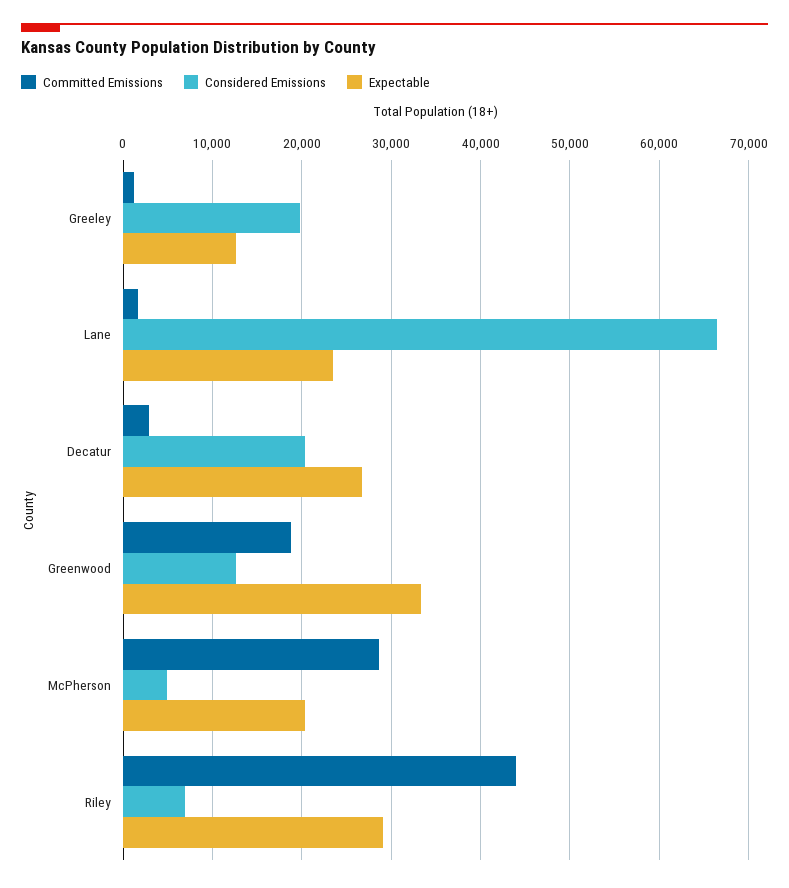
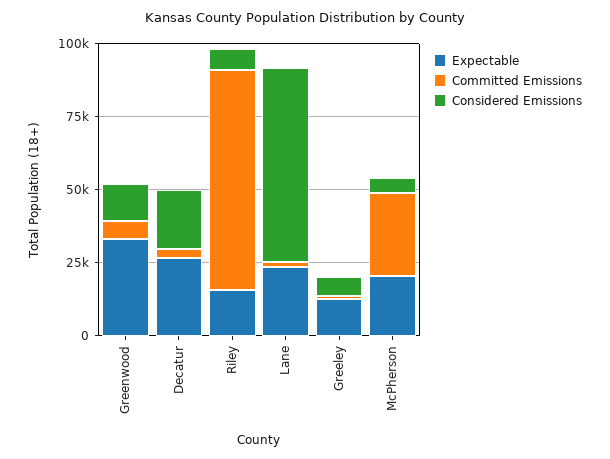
  {
    "Committed Emissions": {
      "Greeley": 1000,
      "Lane": 2000,
      "Decatur": 3000,
-     "Greenwood": 19000,
+     "Greenwood": 5000,
      "McPherson": 29000,
-     "Riley": 44000
+     "Riley": 75000
    },
    "Considered Emissions": {
-     "Greeley": 20000,
+     "Greeley": 5000,
      "Lane": 66000,
      "Decatur": 20000,
      "Greenwood": 13000,
      "McPherson": 5000,
      "Riley": 7000
    },
    "Expectable": {
      "Greeley": 13000,
      "Lane": 24000,
      "Decatur": 27000,
      "Greenwood": 33000,
      "McPherson": 20000,
-     "Riley": 29000
+     "Riley": 15000
    }
  }

